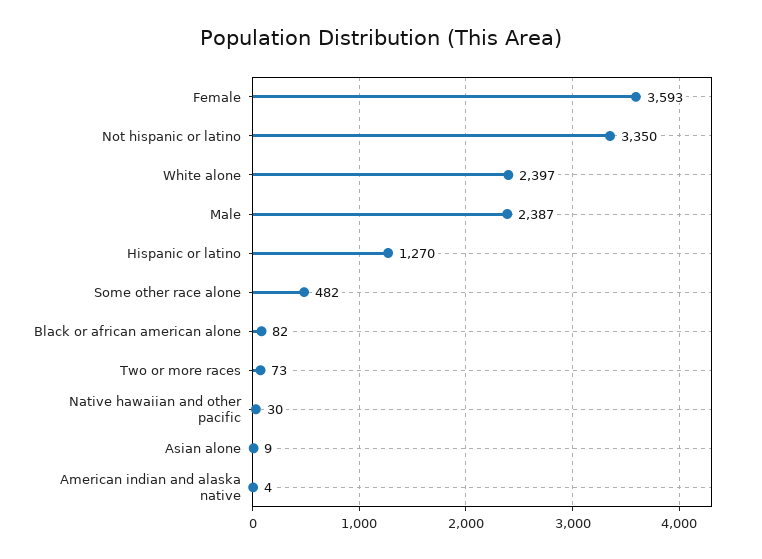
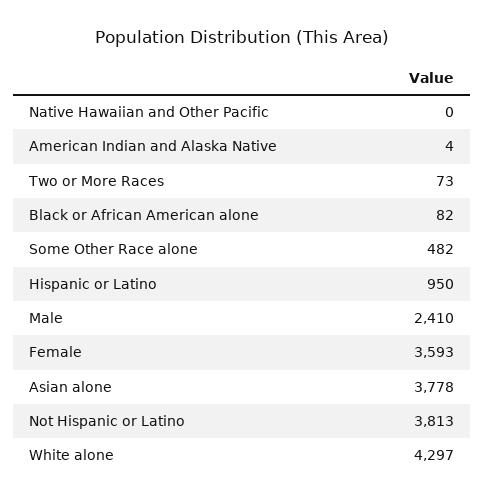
  {
    "Female": 3593,
-   "Not hispanic or latino": 3350,
+   "Not hispanic or latino": 3813,
-   "White alone": 2397,
+   "White alone": 4297,
-   "Male": 2387,
+   "Male": 2410,
-   "Hispanic or latino": 1270,
+   "Hispanic or latino": 950,
    "Some other race alone": 482,
    "Black or african american alone": 82,
    "Two or more races": 73,
-   "Native hawaiian and other pacific": 30,
+   "Native hawaiian and other pacific": 0,
-   "Asian alone": 9,
+   "Asian alone": 3778,
    "American indian and alaska native": 4
  }

